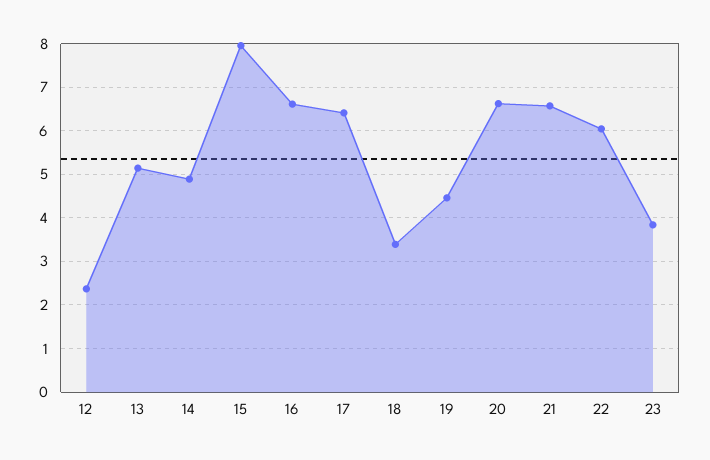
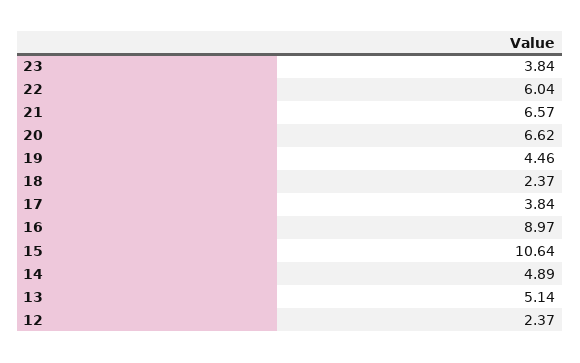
  {
    "12": 2.37,
    "13": 5.14,
    "14": 4.89,
-   "15": 8,
+   "15": 10.64,
-   "16": 6.6,
+   "16": 8.97,
-   "17": 6.4,
+   "17": 3.84,
-   "18": 3.4,
+   "18": 2.37,
    "19": 4.46,
    "20": 6.62,
    "21": 6.57,
    "22": 6.04,
    "23": 3.84
  }

